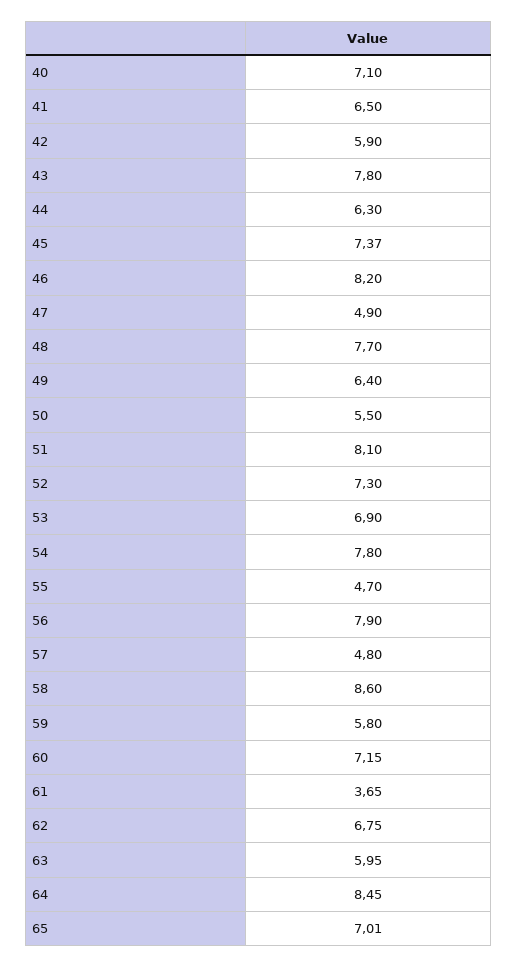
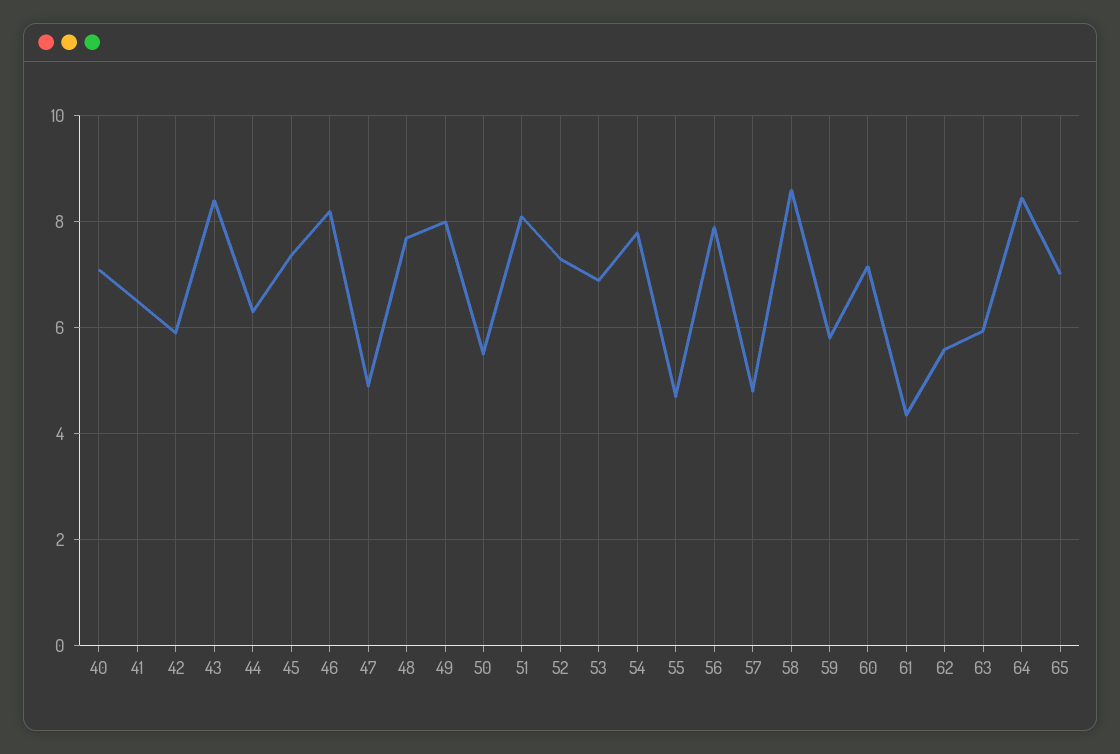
  {
    "40": 7.1,
    "41": 6.5,
    "42": 5.9,
-   "43": 7.8,
+   "43": 8.4,
    "44": 6.3,
    "45": 7.37,
    "46": 8.2,
    "47": 4.9,
    "48": 7.7,
-   "49": 6.4,
+   "49": 8,
    "50": 5.5,
    "51": 8.1,
    "52": 7.3,
    "53": 6.9,
    "54": 7.8,
    "55": 4.7,
    "56": 7.9,
    "57": 4.8,
    "58": 8.6,
    "59": 5.8,
    "60": 7.15,
-   "61": 3.65,
+   "61": 4.4,
-   "62": 6.75,
+   "62": 5.6,
    "63": 5.95,
    "64": 8.45,
    "65": 7.01
  }

